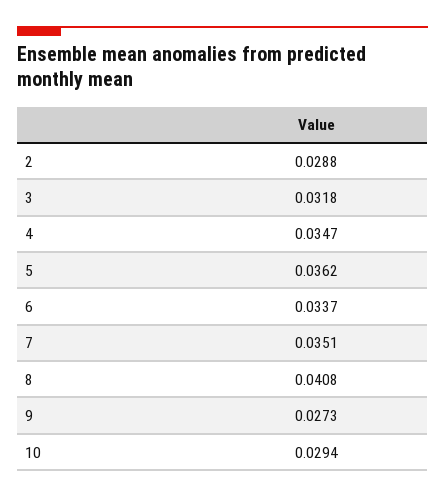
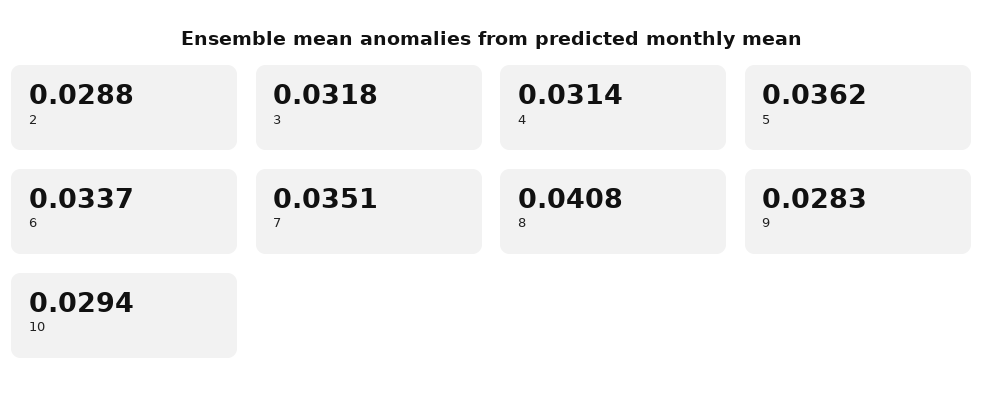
  {
    "2": 0.0288,
    "3": 0.0318,
-   "4": 0.0347,
+   "4": 0.0314,
    "5": 0.0362,
    "6": 0.0337,
    "7": 0.0351,
    "8": 0.0408,
-   "9": 0.0273,
+   "9": 0.0283,
    "10": 0.0294
  }

